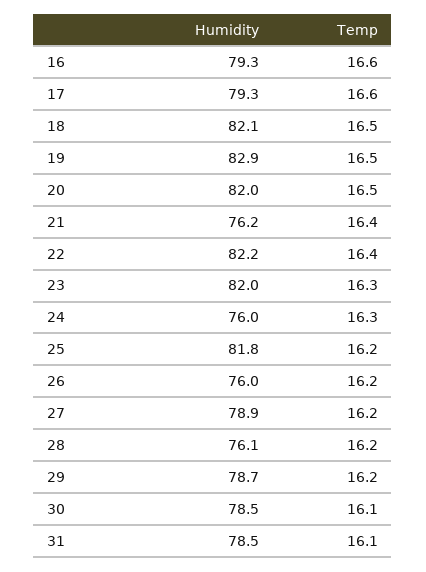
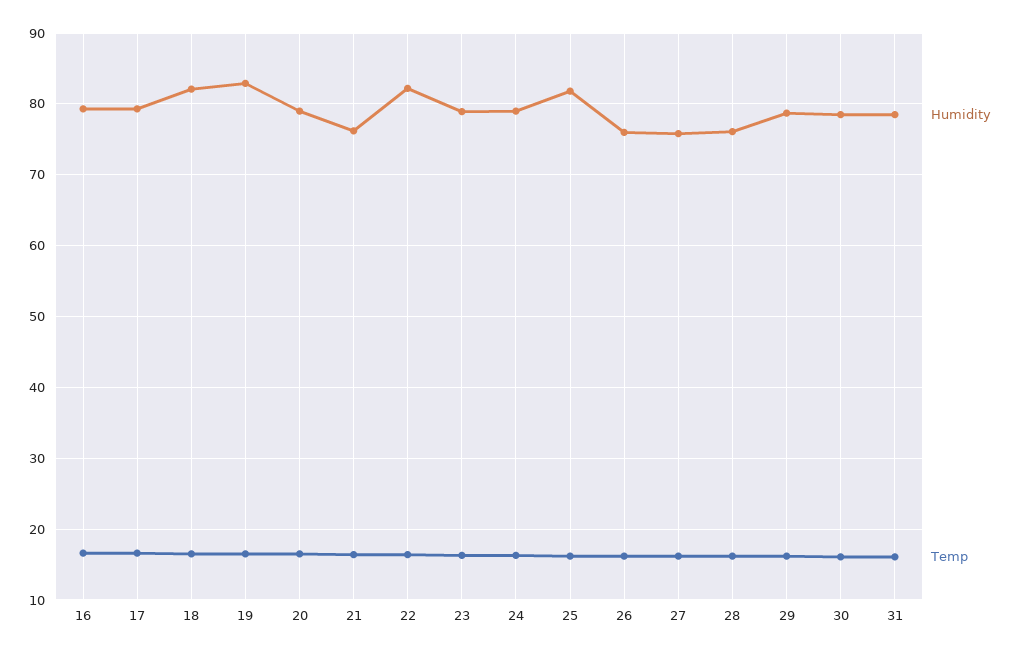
  {
    "Humidity": {
      "16": 79.3,
      "17": 79.3,
      "18": 82.1,
      "19": 82.9,
-     "20": 82,
+     "20": 79,
      "21": 76.2,
      "22": 82.2,
-     "23": 82,
+     "23": 79,
-     "24": 76,
+     "24": 79,
      "25": 81.8,
      "26": 76,
-     "27": 78.9,
+     "27": 76,
      "28": 76.1,
      "29": 78.7,
      "30": 78.5,
      "31": 78.5
    },
    "Temp": {
      "16": 16.6,
      "17": 16.6,
      "18": 16.5,
      "19": 16.5,
      "20": 16.5,
      "21": 16.4,
      "22": 16.4,
      "23": 16.3,
      "24": 16.3,
      "25": 16.2,
      "26": 16.2,
      "27": 16.2,
      "28": 16.2,
      "29": 16.2,
      "30": 16.1,
      "31": 16.1
    }
  }

